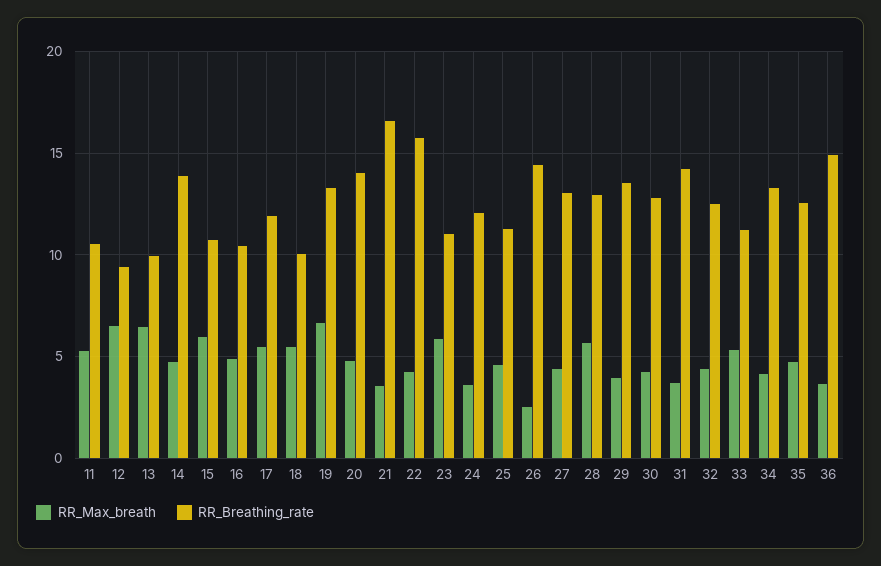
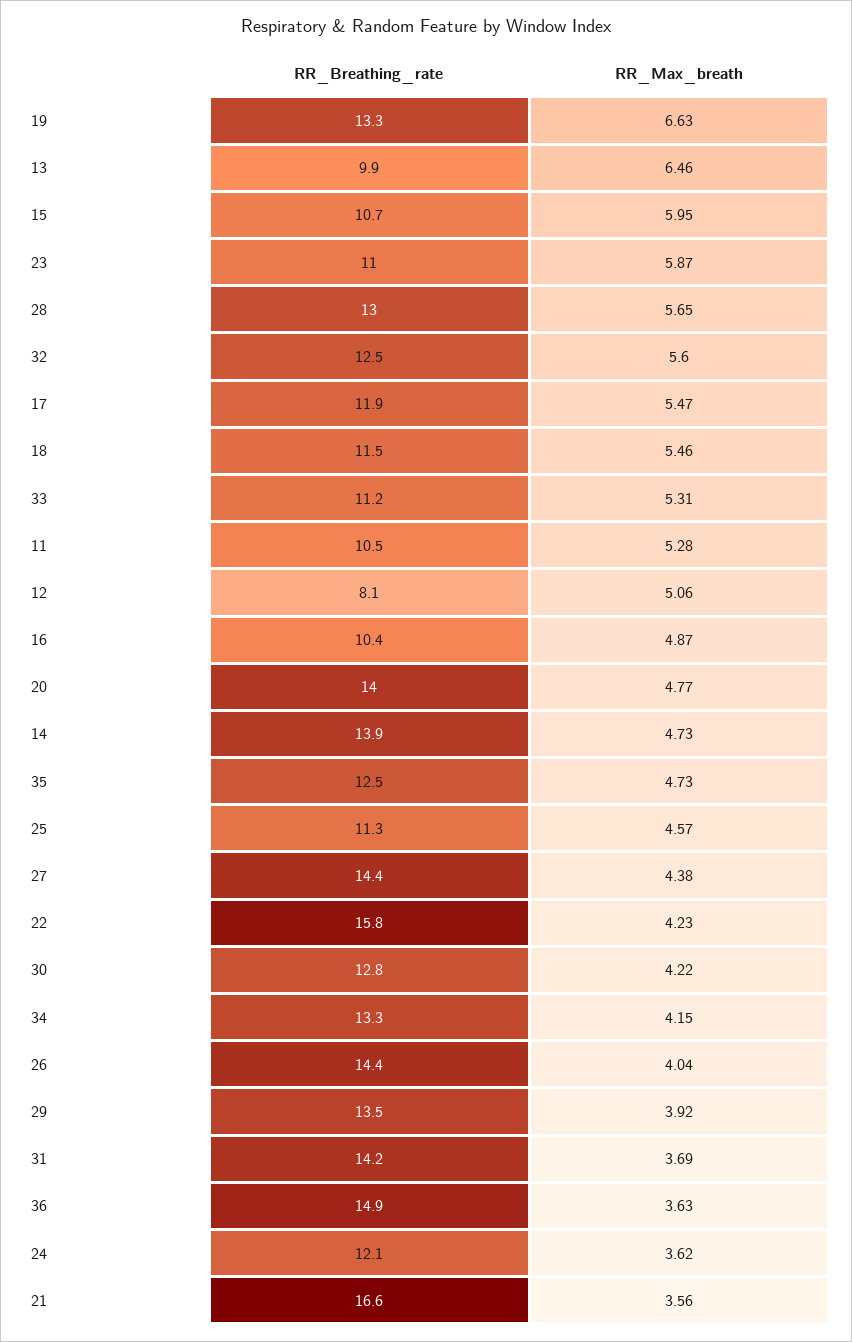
  {
    "RR_Max_breath": {
      "11": 5.28,
-     "12": 6.5,
+     "12": 5.06,
      "13": 6.46,
      "14": 4.73,
      "15": 5.95,
      "16": 4.87,
      "17": 5.47,
      "18": 5.46,
      "19": 6.63,
      "20": 4.77,
      "21": 3.56,
      "22": 4.23,
      "23": 5.87,
      "24": 3.62,
      "25": 4.57,
-     "26": 2.5,
+     "26": 4.04,
      "27": 4.38,
      "28": 5.65,
      "29": 3.92,
      "30": 4.22,
      "31": 3.69,
-     "32": 4.5,
+     "32": 5.6,
      "33": 5.31,
      "34": 4.15,
      "35": 4.73,
      "36": 3.63
    },
    "RR_Breathing_rate": {
      "11": 10.5,
-     "12": 9.5,
+     "12": 8.1,
      "13": 9.9,
      "14": 13.9,
      "15": 10.7,
      "16": 10.4,
      "17": 11.9,
-     "18": 10,
+     "18": 11.5,
      "19": 13.3,
      "20": 14,
      "21": 16.6,
      "22": 15.8,
      "23": 11,
      "24": 12.1,
      "25": 11.3,
      "26": 14.4,
-     "27": 13,
+     "27": 14.4,
      "28": 13,
      "29": 13.5,
      "30": 12.8,
      "31": 14.2,
      "32": 12.5,
      "33": 11.2,
      "34": 13.3,
      "35": 12.5,
      "36": 14.9
    }
  }

